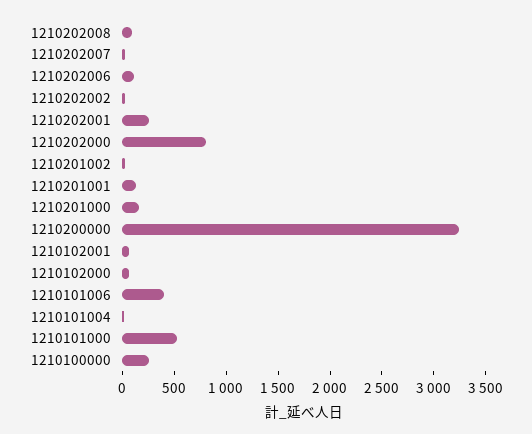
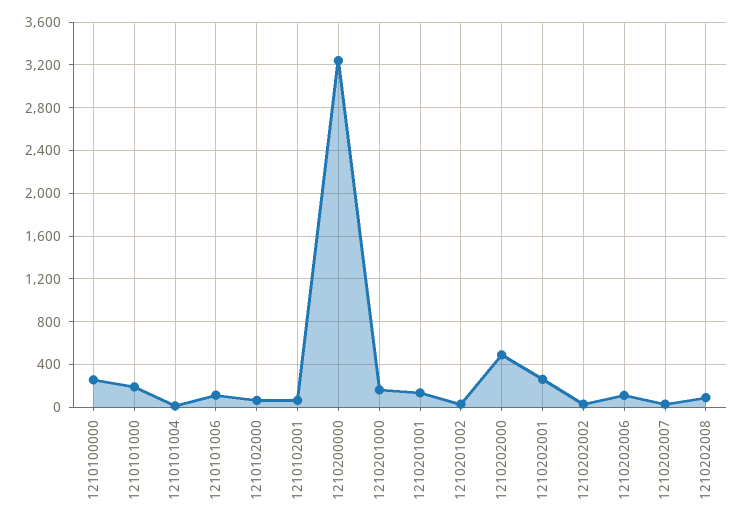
  {
    "1210202008": 100,
    "1210202007": 0,
    "1210202006": 100,
    "1210202002": 0,
    "1210202001": 300,
-   "1210202000": 800,
+   "1210202000": 500,
    "1210201002": 0,
    "1210201001": 100,
    "1210201000": 200,
    "1210200000": 3200,
    "1210102001": 100,
    "1210102000": 100,
-   "1210101006": 400,
+   "1210101006": 100,
    "1210101004": 0,
-   "1210101000": 500,
+   "1210101000": 200,
    "1210100000": 300
  }

